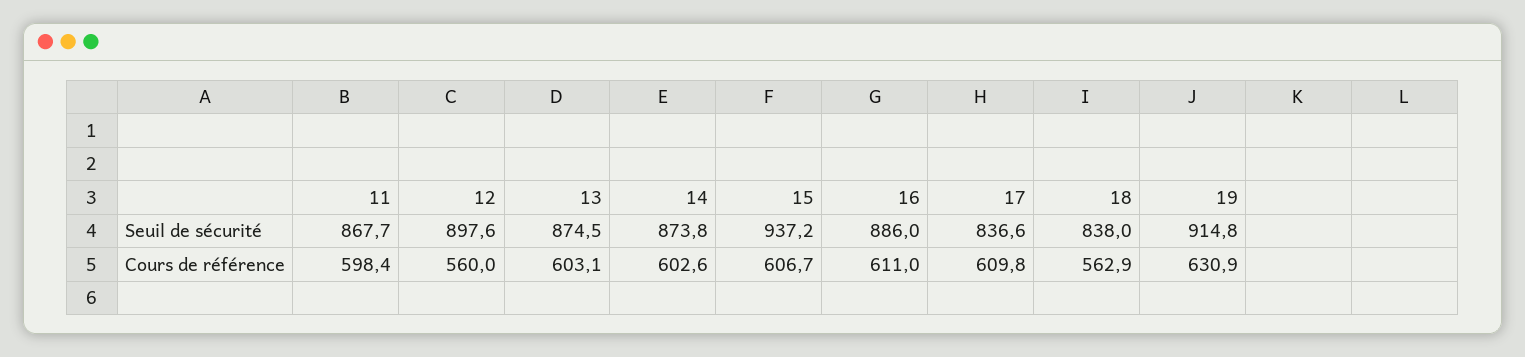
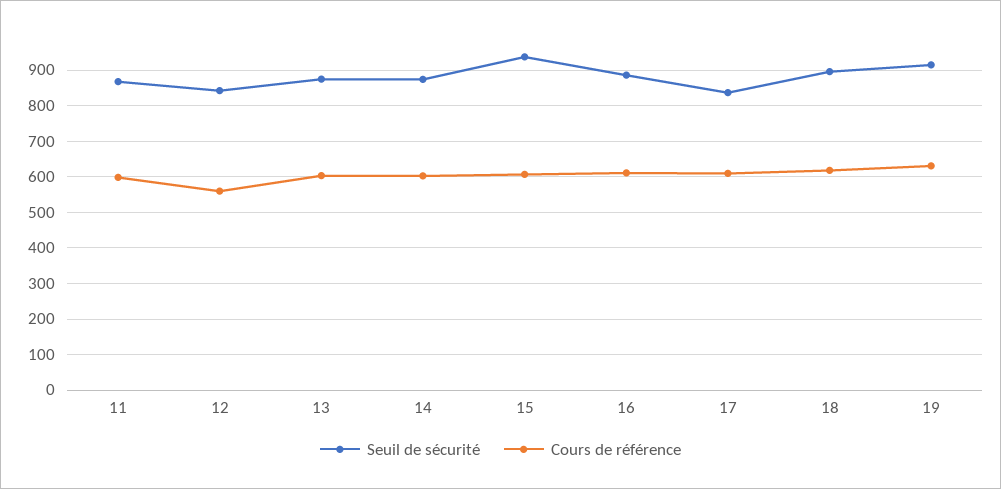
  {
    "Seuil de sécurité": {
      "11": 867.7,
-     "12": 897.6,
+     "12": 840,
      "13": 874.5,
      "14": 873.8,
      "15": 937.2,
      "16": 886,
      "17": 836.6,
-     "18": 838,
+     "18": 900,
      "19": 914.8
    },
    "Cours de référence": {
      "11": 598.4,
      "12": 560,
      "13": 603.1,
      "14": 602.6,
      "15": 606.7,
      "16": 611,
      "17": 609.8,
-     "18": 562.9,
+     "18": 620,
      "19": 630.9
    }
  }

